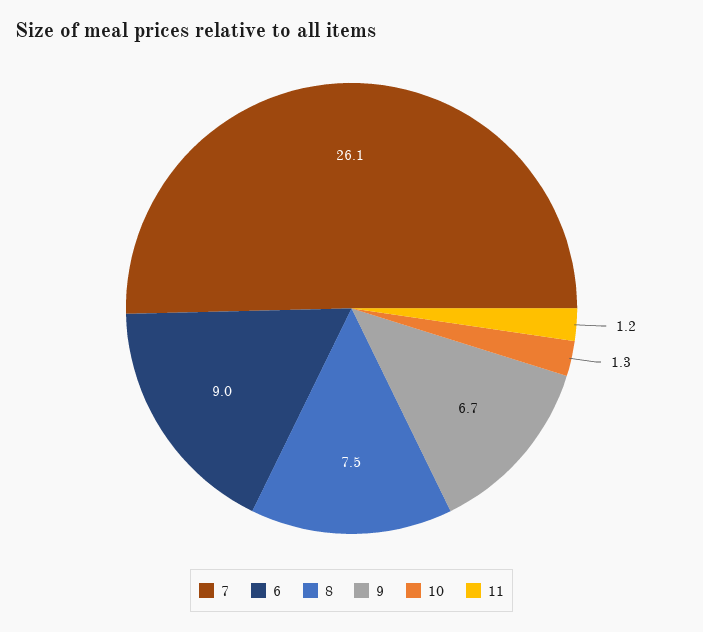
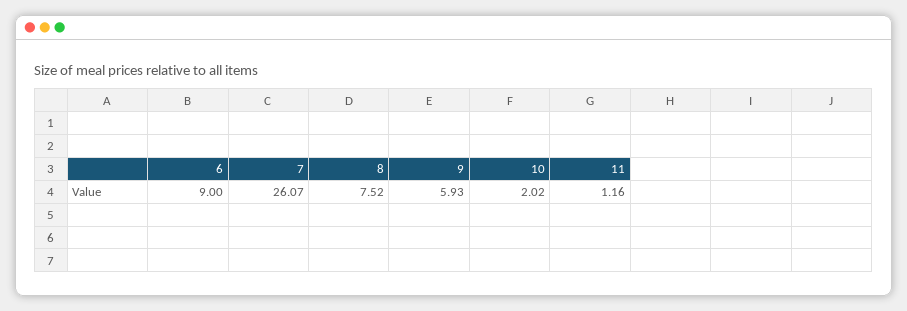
  {
    "7": 26.07,
    "6": 9,
    "8": 7.52,
-   "9": 6.7,
+   "9": 5.93,
-   "10": 1.3,
+   "10": 2.02,
    "11": 1.16
  }

